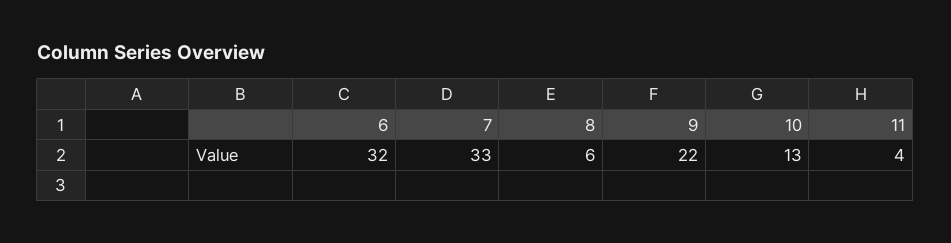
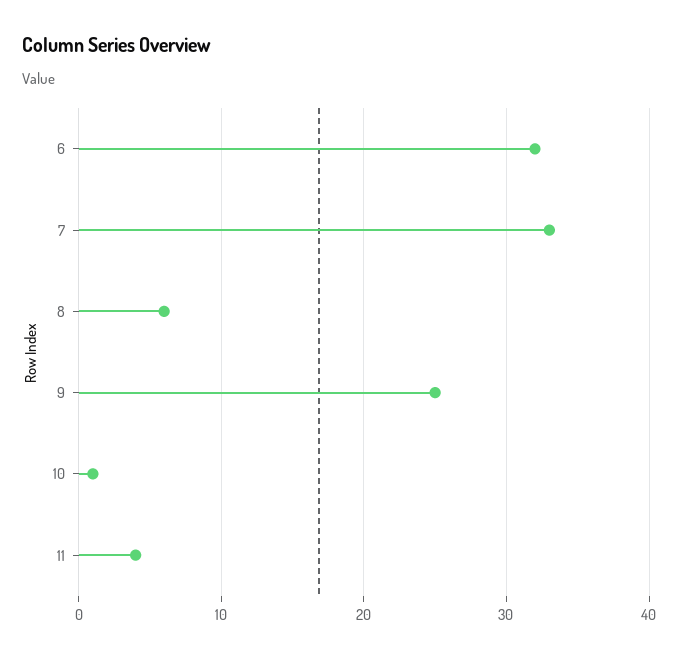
  {
    "6": 32,
    "7": 33,
    "8": 6,
-   "9": 22,
+   "9": 25,
-   "10": 13,
+   "10": 1,
    "11": 4
  }

